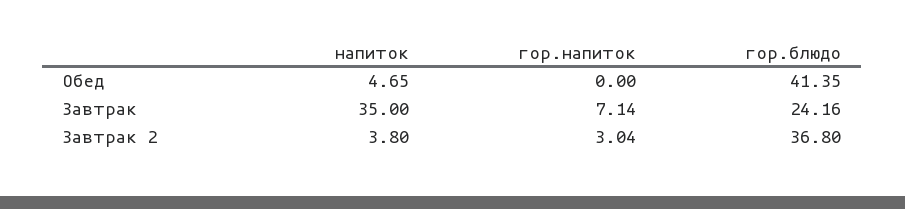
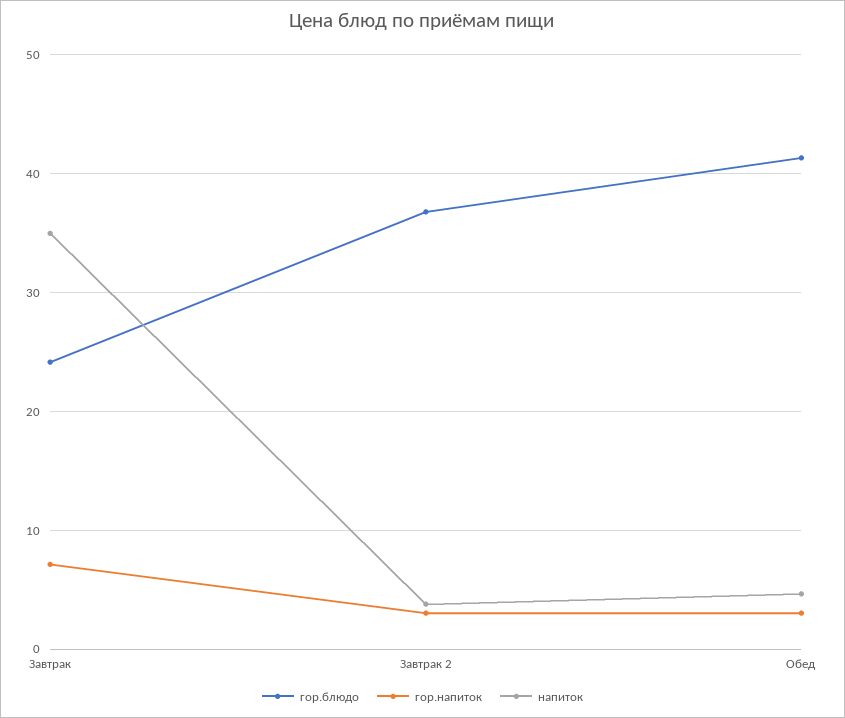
  {
    "напиток": {
      "Обед": 4.65,
      "Завтрак": 35,
      "Завтрак 2": 3.8
    },
    "гор.напиток": {
-     "Обед": 0,
+     "Обед": 3,
      "Завтрак": 7.14,
      "Завтрак 2": 3.04
    },
    "гор.блюдо": {
      "Обед": 41.35,
      "Завтрак": 24.16,
      "Завтрак 2": 36.8
    }
  }

